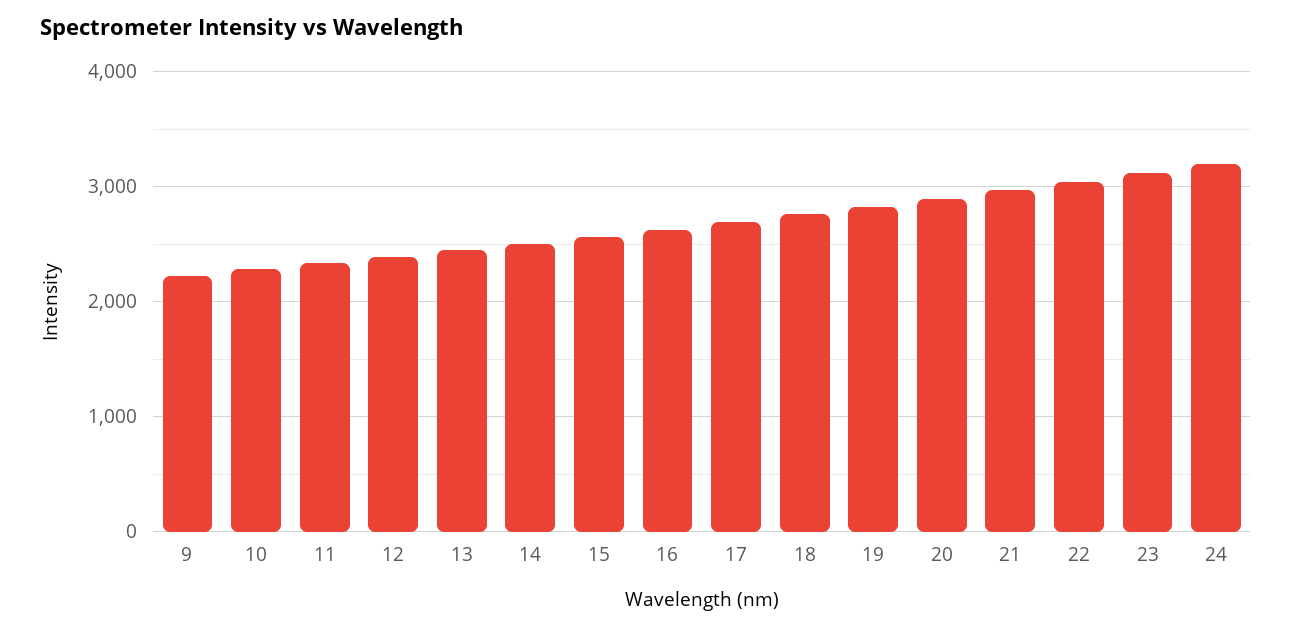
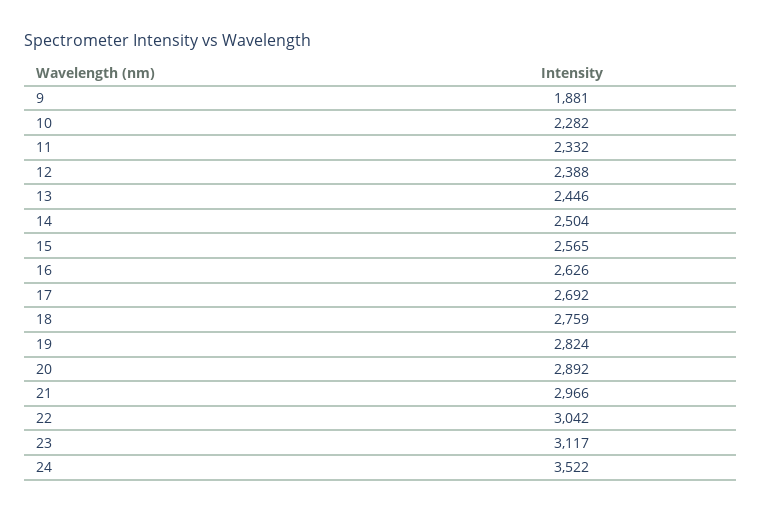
  {
-   "9": 2200,
+   "9": 1881,
    "10": 2282,
    "11": 2332,
    "12": 2388,
    "13": 2446,
    "14": 2504,
    "15": 2565,
    "16": 2626,
    "17": 2692,
    "18": 2759,
    "19": 2824,
    "20": 2892,
    "21": 2966,
    "22": 3042,
    "23": 3117,
-   "24": 3200
+   "24": 3522
  }

